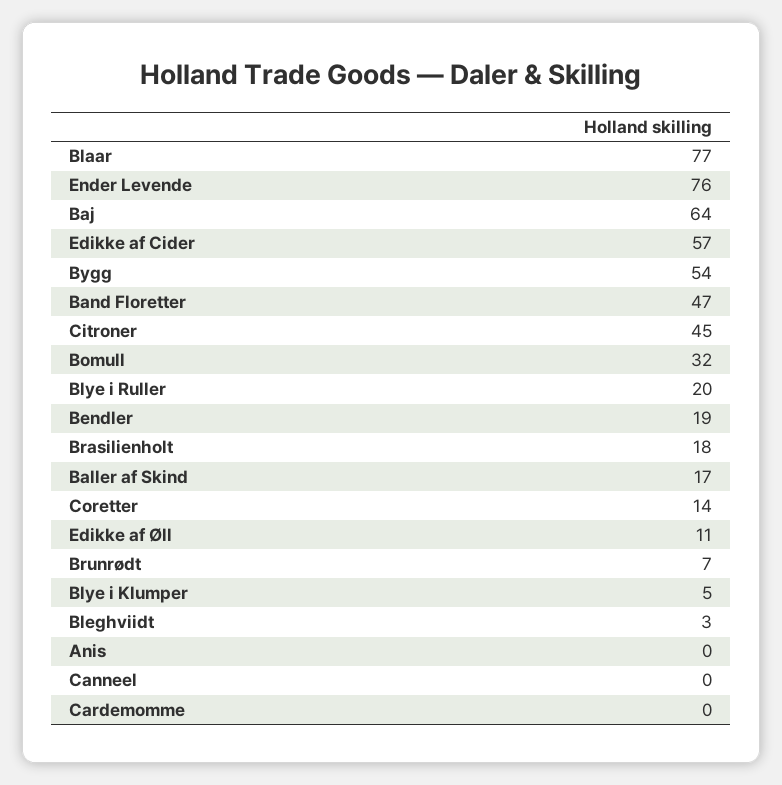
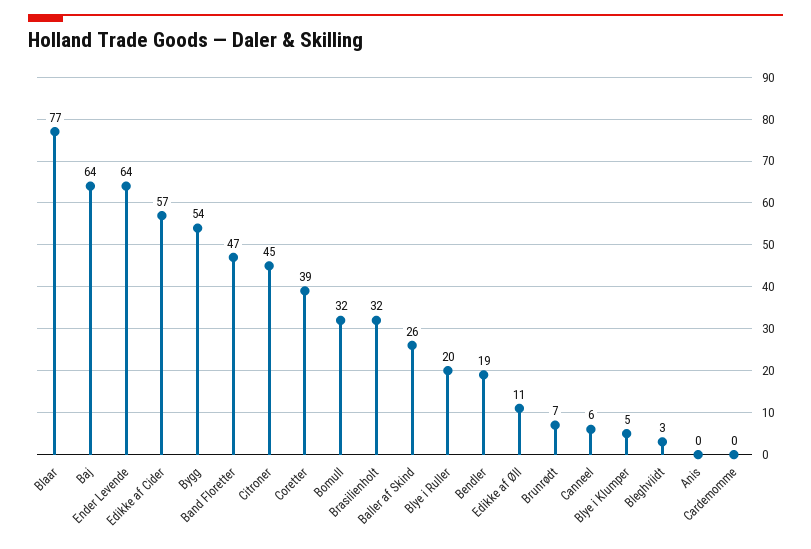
  {
    "Blaar": 77,
-   "Ender Levende": 76,
+   "Ender Levende": 64,
    "Baj": 64,
    "Edikke af Cider": 57,
    "Bygg": 54,
    "Band Floretter": 47,
    "Citroner": 45,
    "Bomull": 32,
    "Blye i Ruller": 20,
    "Bendler": 19,
-   "Brasilienholt": 18,
+   "Brasilienholt": 32,
-   "Baller af Skind": 17,
+   "Baller af Skind": 26,
-   "Coretter": 14,
+   "Coretter": 39,
    "Edikke af Øll": 11,
    "Brunrødt": 7,
    "Blye i Klumper": 5,
    "Bleghviidt": 3,
    "Anis": 0,
-   "Canneel": 0,
+   "Canneel": 6,
    "Cardemomme": 0
  }

